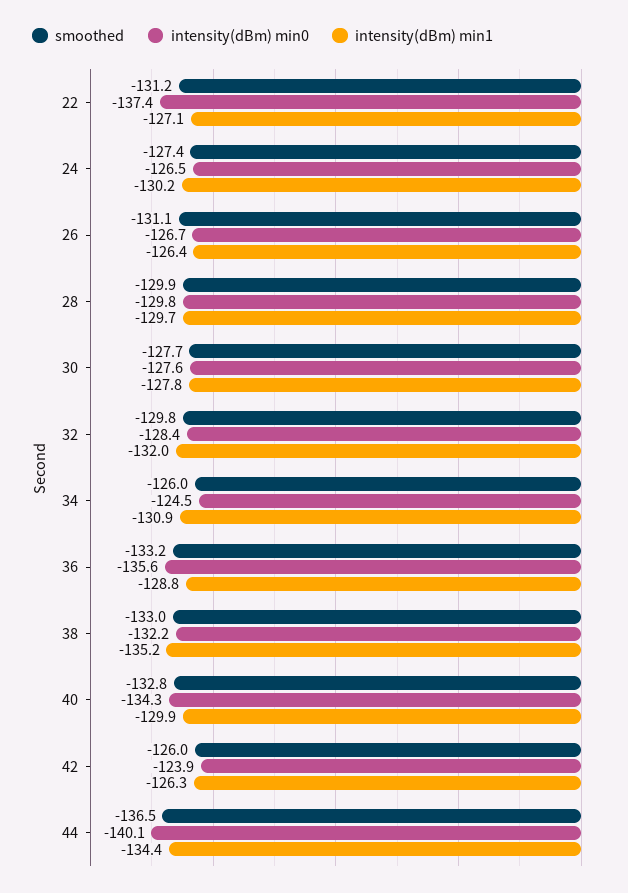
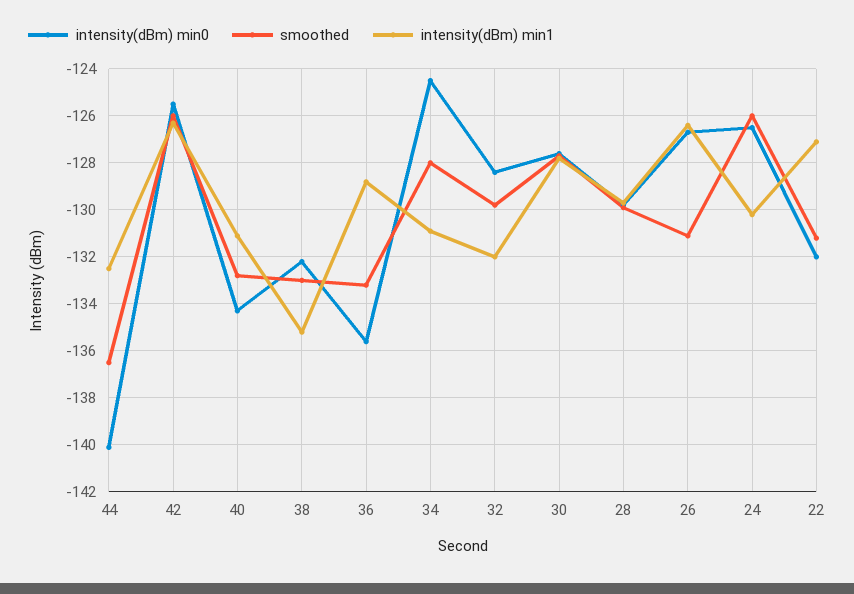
  {
    "smoothed": {
      "22": -131.2,
-     "24": -127.4,
+     "24": -126,
      "26": -131.1,
      "28": -129.9,
      "30": -127.7,
      "32": -129.8,
-     "34": -126,
+     "34": -128,
      "36": -133.2,
      "38": -133,
      "40": -132.8,
      "42": -126,
      "44": -136.5
    },
    "intensity(dBm) min0": {
-     "22": -137.4,
+     "22": -132,
      "24": -126.5,
      "26": -126.7,
      "28": -129.8,
      "30": -127.6,
      "32": -128.4,
      "34": -124.5,
      "36": -135.6,
      "38": -132.2,
      "40": -134.3,
-     "42": -123.9,
+     "42": -125.5,
      "44": -140.1
    },
    "intensity(dBm) min1": {
      "22": -127.1,
      "24": -130.2,
      "26": -126.4,
      "28": -129.7,
      "30": -127.8,
      "32": -132,
      "34": -130.9,
      "36": -128.8,
      "38": -135.2,
-     "40": -129.9,
+     "40": -131,
      "42": -126.3,
-     "44": -134.4
+     "44": -132.5
    }
  }

